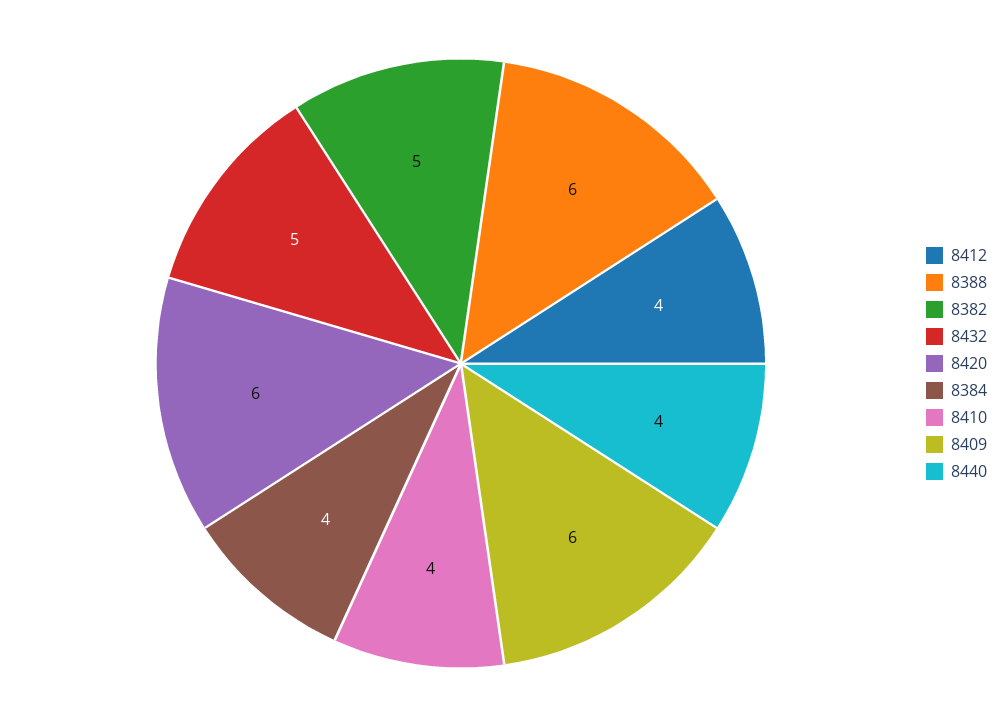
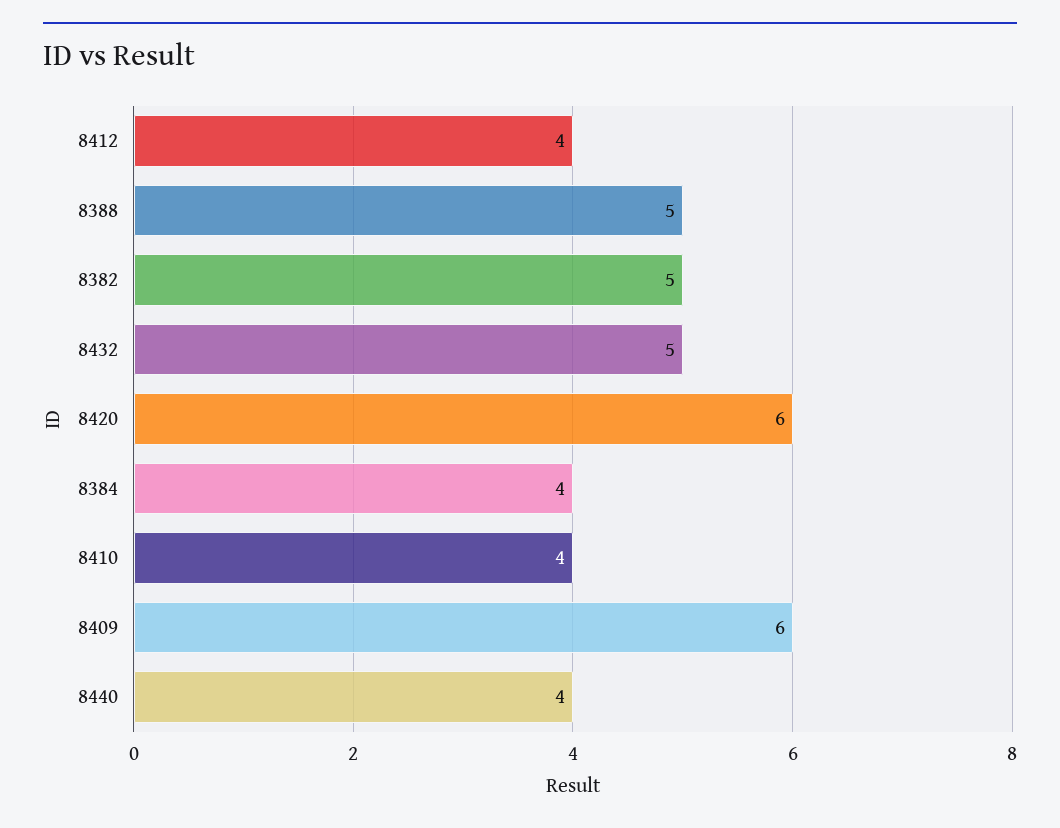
  {
    "8412": 4,
-   "8388": 6,
+   "8388": 5,
    "8382": 5,
    "8432": 5,
    "8420": 6,
    "8384": 4,
    "8410": 4,
    "8409": 6,
    "8440": 4
  }

